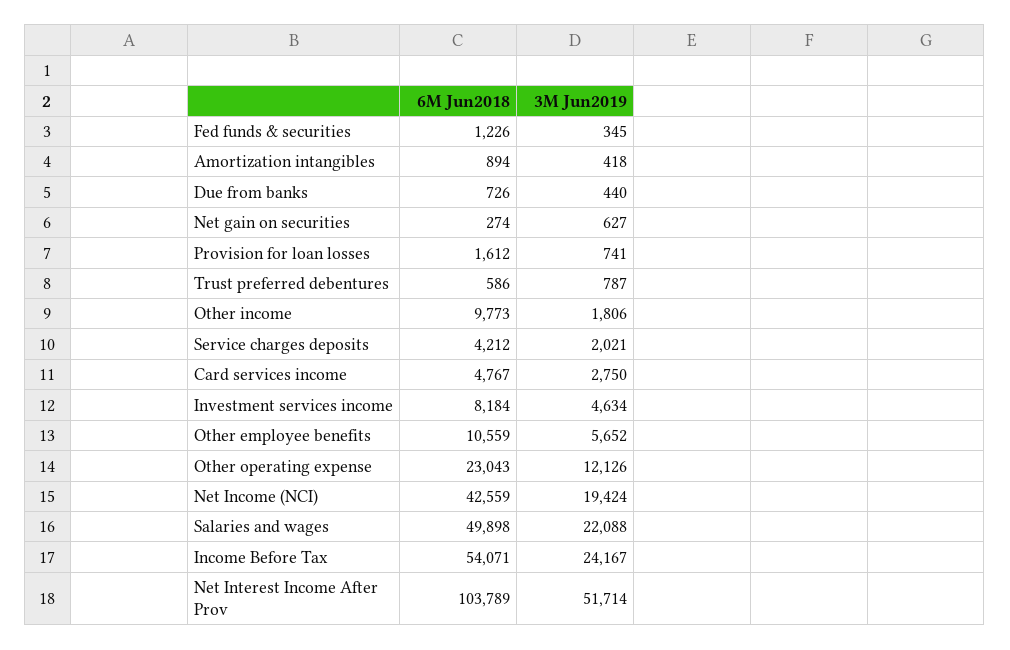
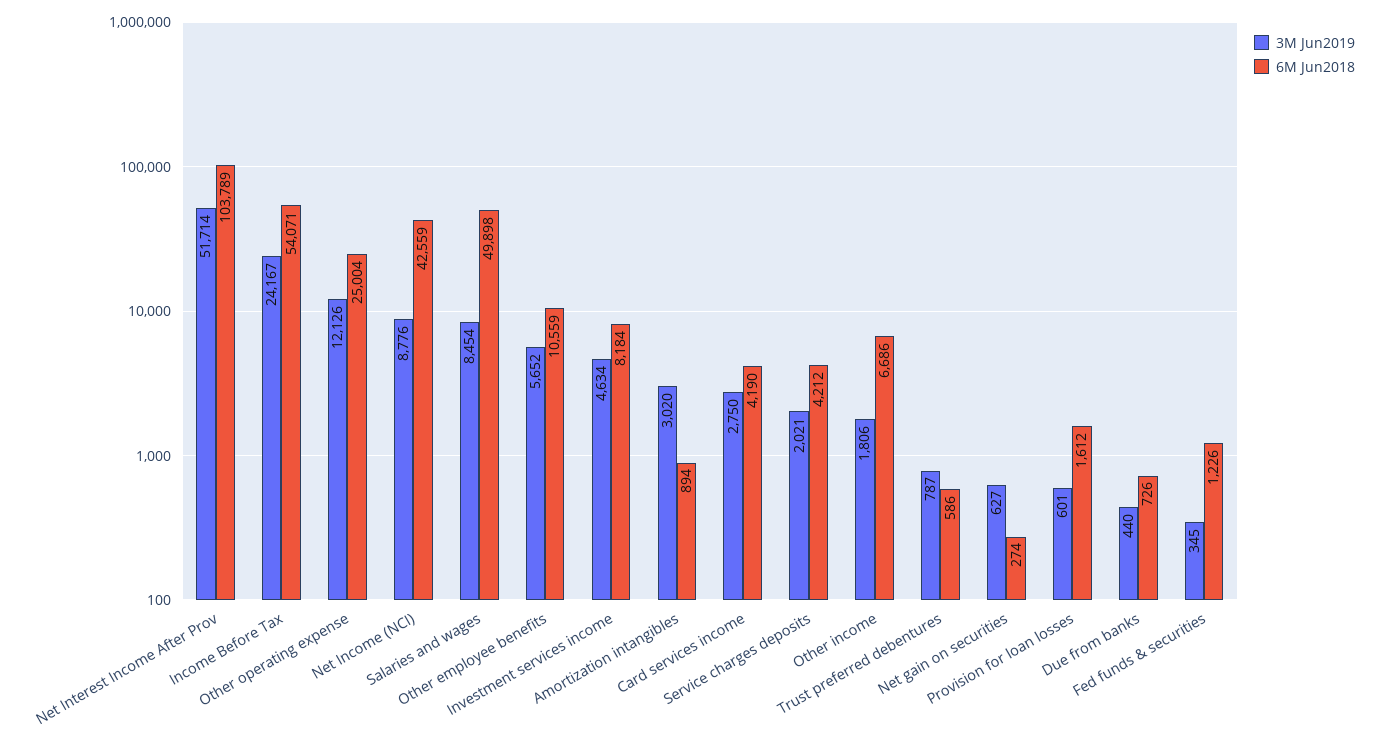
  {
    "6M Jun2018": {
      "Fed funds & securities": 1226,
      "Amortization intangibles": 894,
      "Due from banks": 726,
      "Net gain on securities": 274,
      "Provision for loan losses": 1612,
      "Trust preferred debentures": 586,
-     "Other income": 9773,
+     "Other income": 6686,
      "Service charges deposits": 4212,
-     "Card services income": 4767,
+     "Card services income": 4190,
      "Investment services income": 8184,
      "Other employee benefits": 10559,
-     "Other operating expense": 23043,
+     "Other operating expense": 25004,
      "Net Income (NCI)": 42559,
      "Salaries and wages": 49898,
      "Income Before Tax": 54071,
      "Net Interest Income After Prov": 103789
    },
    "3M Jun2019": {
      "Fed funds & securities": 345,
-     "Amortization intangibles": 418,
+     "Amortization intangibles": 3020,
      "Due from banks": 440,
      "Net gain on securities": 627,
-     "Provision for loan losses": 741,
+     "Provision for loan losses": 601,
      "Trust preferred debentures": 787,
      "Other income": 1806,
      "Service charges deposits": 2021,
      "Card services income": 2750,
      "Investment services income": 4634,
      "Other employee benefits": 5652,
      "Other operating expense": 12126,
-     "Net Income (NCI)": 19424,
+     "Net Income (NCI)": 8776,
-     "Salaries and wages": 22088,
+     "Salaries and wages": 8454,
      "Income Before Tax": 24167,
      "Net Interest Income After Prov": 51714
    }
  }

